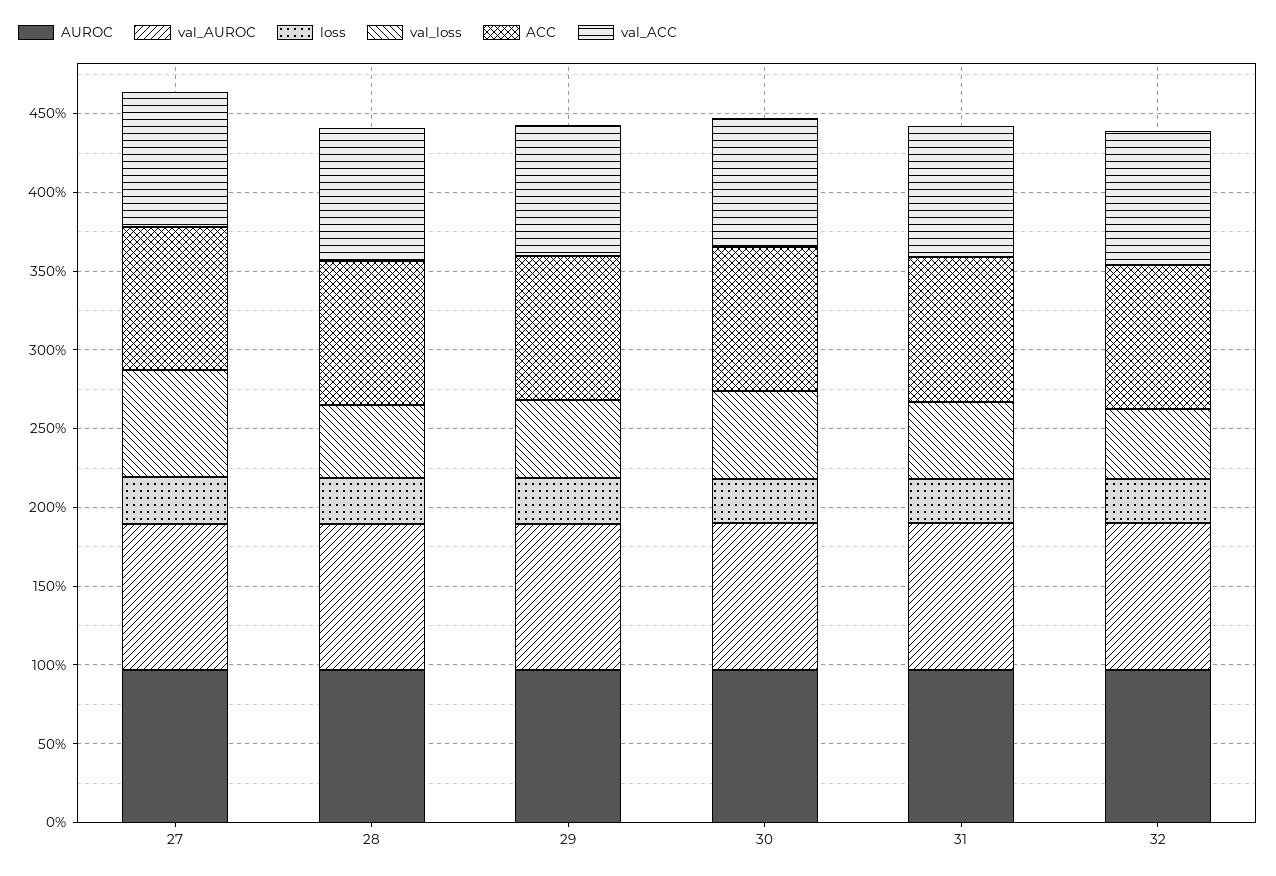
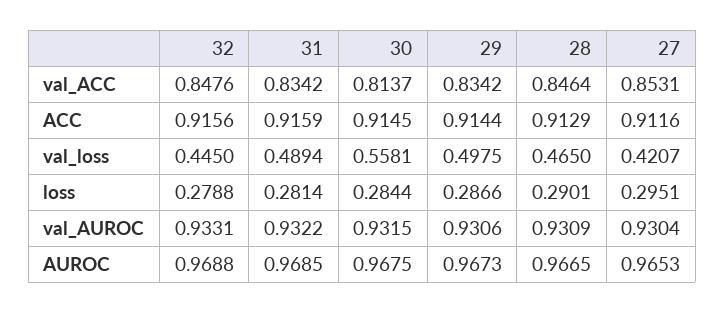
  {
    "AUROC": {
      "27": 0.9653,
      "28": 0.9665,
      "29": 0.9673,
      "30": 0.9675,
      "31": 0.9685,
      "32": 0.9688
    },
    "val_AUROC": {
      "27": 0.9304,
      "28": 0.9309,
      "29": 0.9306,
      "30": 0.9315,
      "31": 0.9322,
      "32": 0.9331
    },
    "loss": {
      "27": 0.2951,
      "28": 0.2901,
      "29": 0.2866,
      "30": 0.2844,
      "31": 0.2814,
      "32": 0.2788
    },
    "val_loss": {
-     "27": 0.7,
+     "27": 0.4207,
      "28": 0.465,
      "29": 0.4975,
      "30": 0.5581,
      "31": 0.4894,
      "32": 0.445
    },
    "ACC": {
      "27": 0.9116,
      "28": 0.9129,
      "29": 0.9144,
      "30": 0.9145,
      "31": 0.9159,
      "32": 0.9156
    },
    "val_ACC": {
      "27": 0.8531,
      "28": 0.8464,
      "29": 0.8342,
      "30": 0.8137,
      "31": 0.8342,
      "32": 0.8476
    }
  }

